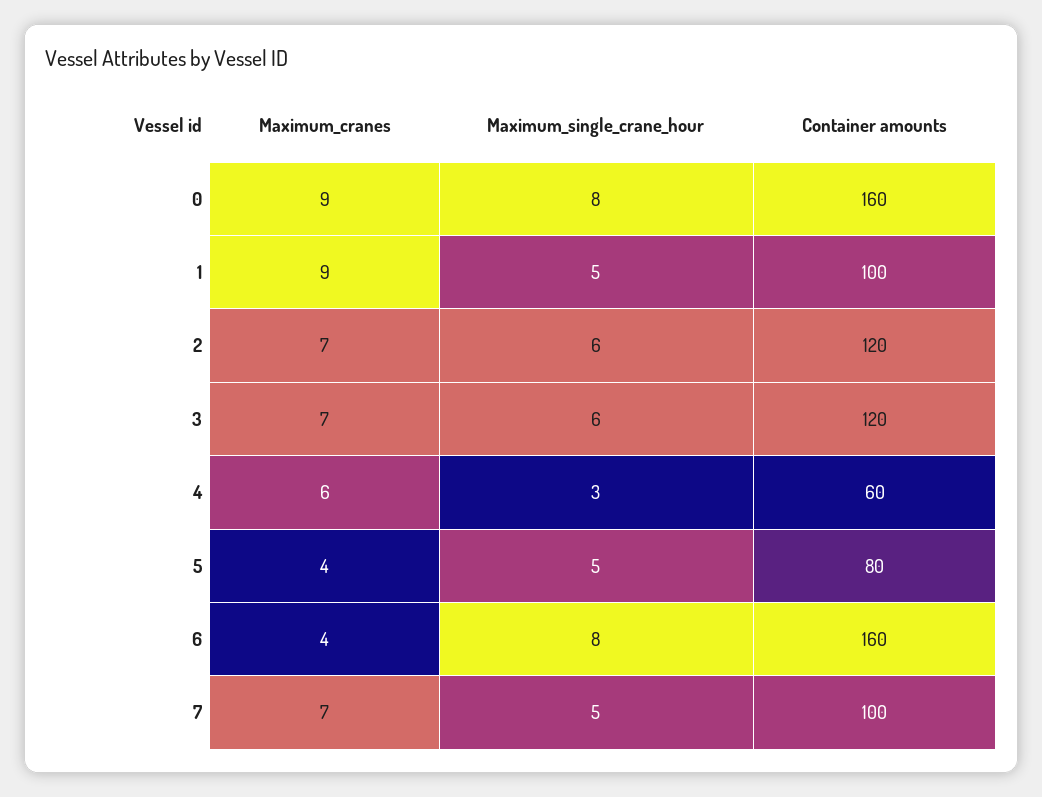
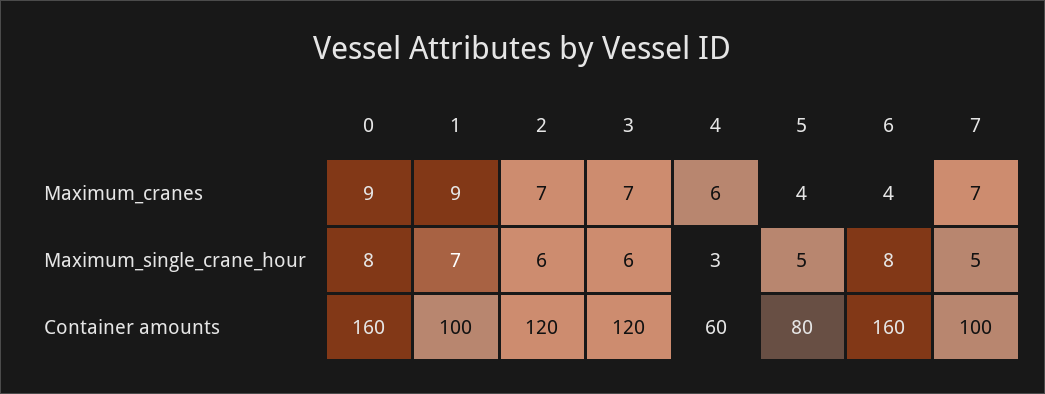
  {
    "Maximum_cranes": {
      "0": 9,
      "1": 9,
      "2": 7,
      "3": 7,
      "4": 6,
      "5": 4,
      "6": 4,
      "7": 7
    },
    "Maximum_single_crane_hour": {
      "0": 8,
-     "1": 5,
+     "1": 7,
      "2": 6,
      "3": 6,
      "4": 3,
      "5": 5,
      "6": 8,
      "7": 5
    },
    "Container amounts": {
      "0": 160,
      "1": 100,
      "2": 120,
      "3": 120,
      "4": 60,
      "5": 80,
      "6": 160,
      "7": 100
    }
  }

